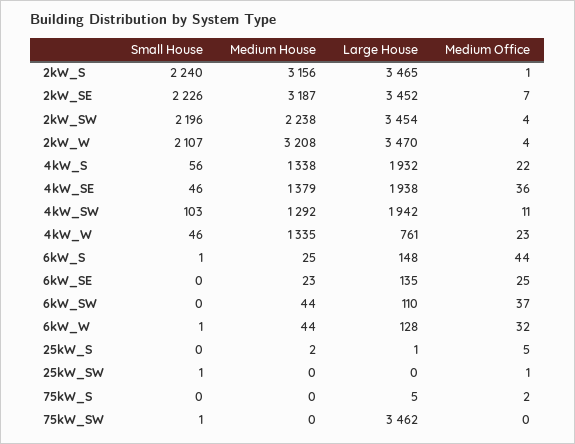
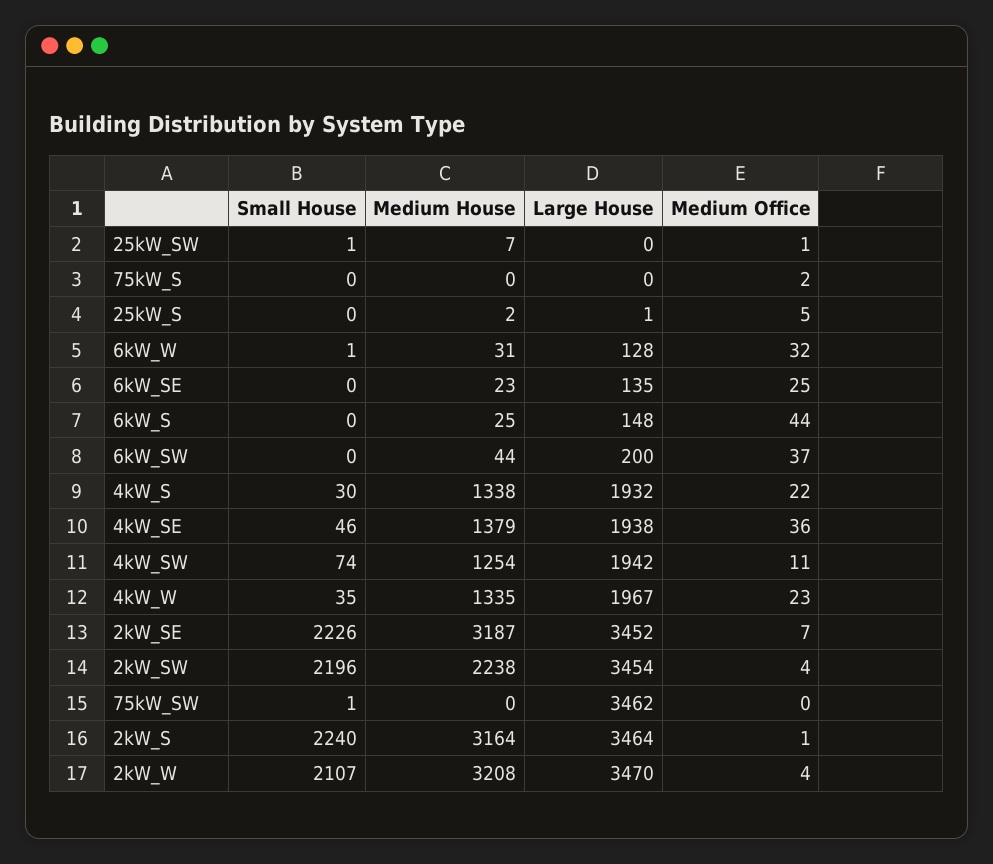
  {
    "Small House": {
      "2kW_S": 2240,
      "2kW_SE": 2226,
      "2kW_SW": 2196,
      "2kW_W": 2107,
-     "4kW_S": 56,
+     "4kW_S": 30,
      "4kW_SE": 46,
-     "4kW_SW": 103,
+     "4kW_SW": 74,
-     "4kW_W": 46,
+     "4kW_W": 35,
-     "6kW_S": 1,
+     "6kW_S": 0,
      "6kW_SE": 0,
      "6kW_SW": 0,
      "6kW_W": 1,
      "25kW_S": 0,
      "25kW_SW": 1,
      "75kW_S": 0,
      "75kW_SW": 1
    },
    "Medium House": {
-     "2kW_S": 3156,
+     "2kW_S": 3164,
      "2kW_SE": 3187,
      "2kW_SW": 2238,
      "2kW_W": 3208,
      "4kW_S": 1338,
      "4kW_SE": 1379,
-     "4kW_SW": 1292,
+     "4kW_SW": 1254,
      "4kW_W": 1335,
      "6kW_S": 25,
      "6kW_SE": 23,
      "6kW_SW": 44,
-     "6kW_W": 44,
+     "6kW_W": 31,
      "25kW_S": 2,
-     "25kW_SW": 0,
+     "25kW_SW": 7,
      "75kW_S": 0,
      "75kW_SW": 0
    },
    "Large House": {
-     "2kW_S": 3465,
+     "2kW_S": 3464,
      "2kW_SE": 3452,
      "2kW_SW": 3454,
      "2kW_W": 3470,
      "4kW_S": 1932,
      "4kW_SE": 1938,
      "4kW_SW": 1942,
-     "4kW_W": 761,
+     "4kW_W": 1967,
      "6kW_S": 148,
      "6kW_SE": 135,
-     "6kW_SW": 110,
+     "6kW_SW": 200,
      "6kW_W": 128,
      "25kW_S": 1,
      "25kW_SW": 0,
-     "75kW_S": 5,
+     "75kW_S": 0,
      "75kW_SW": 3462
    },
    "Medium Office": {
      "2kW_S": 1,
      "2kW_SE": 7,
      "2kW_SW": 4,
      "2kW_W": 4,
      "4kW_S": 22,
      "4kW_SE": 36,
      "4kW_SW": 11,
      "4kW_W": 23,
      "6kW_S": 44,
      "6kW_SE": 25,
      "6kW_SW": 37,
      "6kW_W": 32,
      "25kW_S": 5,
      "25kW_SW": 1,
      "75kW_S": 2,
      "75kW_SW": 0
    }
  }

